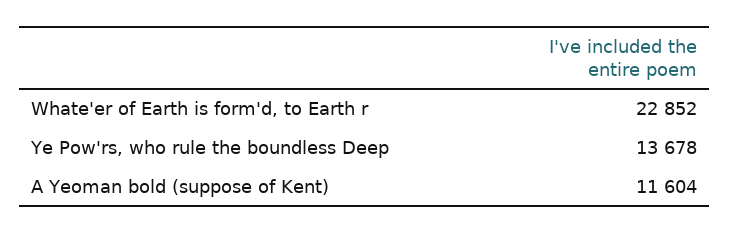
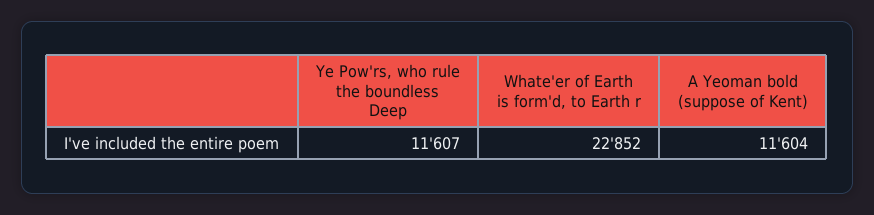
  {
    "Whate'er of Earth is form'd, to Earth r": 22852,
-   "Ye Pow'rs, who rule the boundless Deep": 13678,
+   "Ye Pow'rs, who rule the boundless Deep": 11607,
    "A Yeoman bold (suppose of Kent)": 11604
  }

